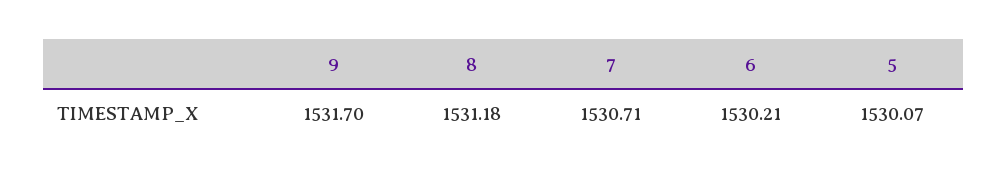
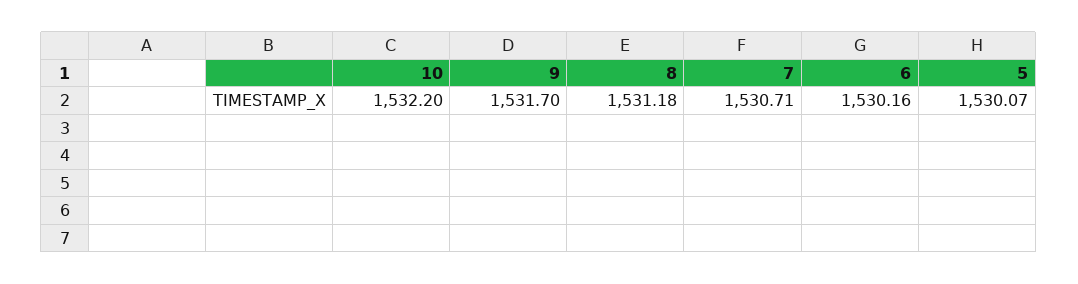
  {
    "9": 1531.7,
    "8": 1531.18,
    "7": 1530.71,
-   "6": 1530.21,
+   "6": 1530.16,
-   "5": 1530.07
+   "5": 1530.07,
+   "10": 1532.2
  }

